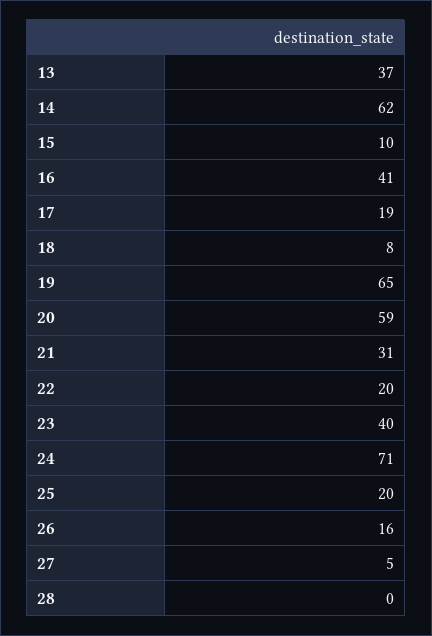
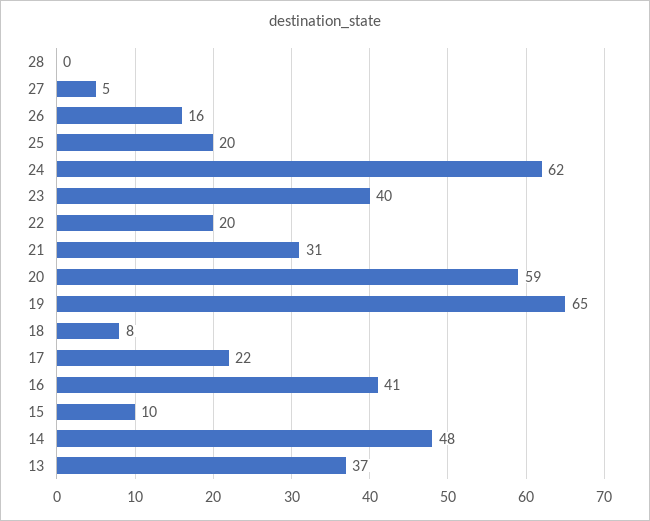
  {
    "13": 37,
-   "14": 62,
+   "14": 48,
    "15": 10,
    "16": 41,
-   "17": 19,
+   "17": 22,
    "18": 8,
    "19": 65,
    "20": 59,
    "21": 31,
    "22": 20,
    "23": 40,
-   "24": 71,
+   "24": 62,
    "25": 20,
    "26": 16,
    "27": 5,
    "28": 0
  }

